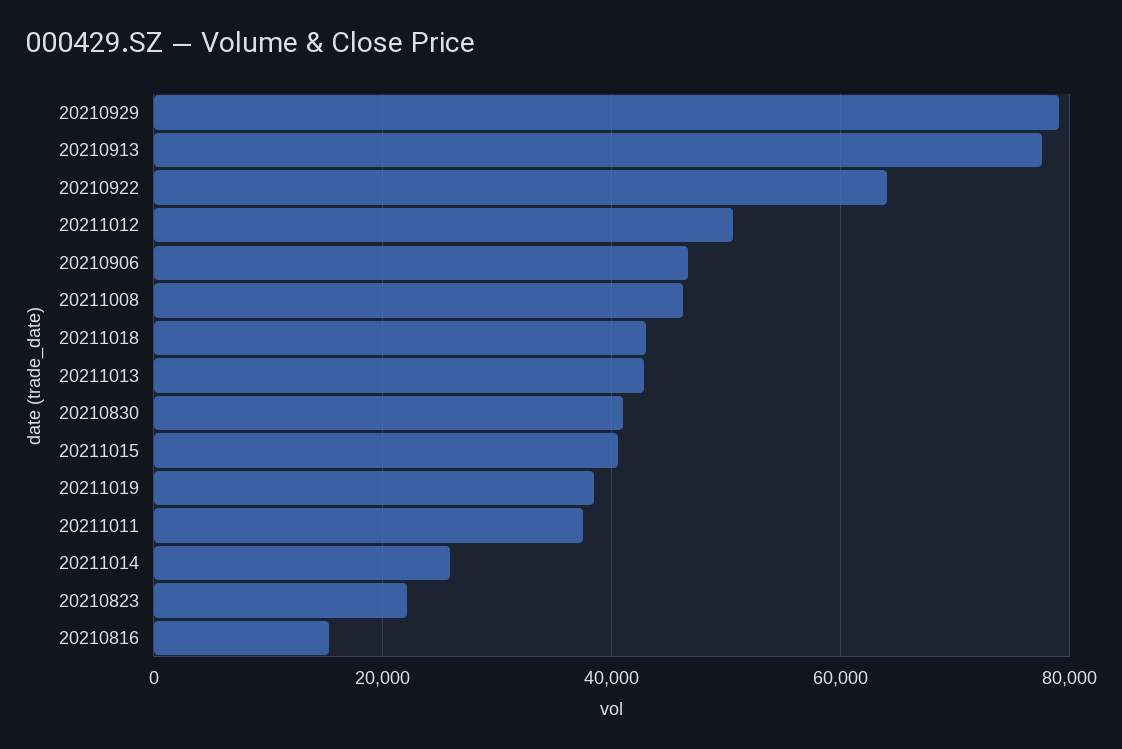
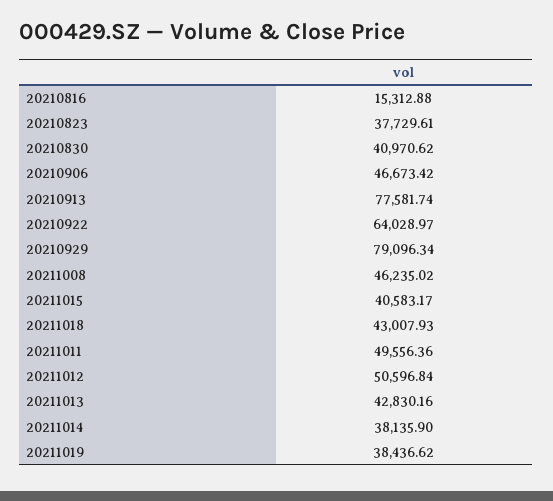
  {
    "20210929": 79096.34,
    "20210913": 77581.74,
    "20210922": 64028.97,
    "20211012": 50596.84,
    "20210906": 46673.42,
    "20211008": 46235.02,
    "20211018": 43007.93,
    "20211013": 42830.16,
    "20210830": 40970.62,
    "20211015": 40583.17,
    "20211019": 38436.62,
-   "20211011": 38000,
+   "20211011": 49556.36,
-   "20211014": 26000,
+   "20211014": 38135.9,
-   "20210823": 22000,
+   "20210823": 37729.61,
    "20210816": 15312.88
  }

